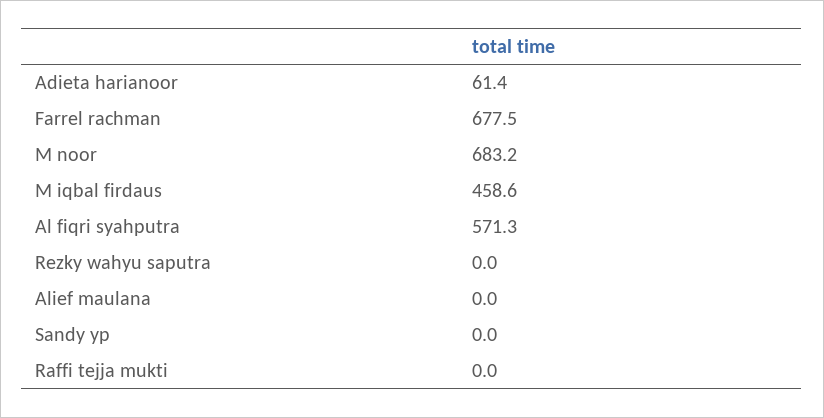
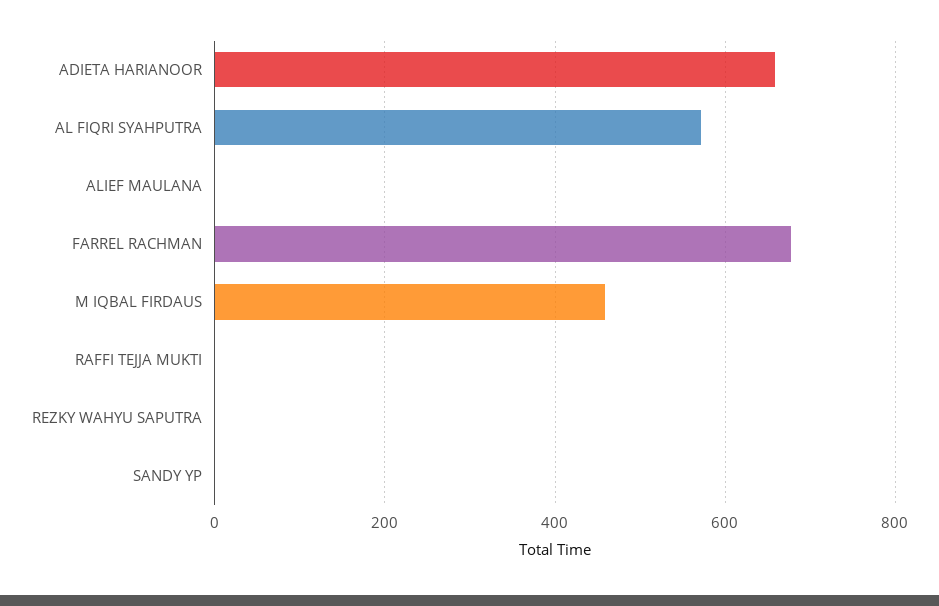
  {
-   "Adieta harianoor": 61.4,
+   "Adieta harianoor": 660,
    "Farrel rachman": 677.5,
-   "M noor": 683.2,
    "M iqbal firdaus": 458.6,
    "Al fiqri syahputra": 571.3,
    "Rezky wahyu saputra": 0,
    "Alief maulana": 0,
    "Sandy yp": 0,
    "Raffi tejja mukti": 0
  }

